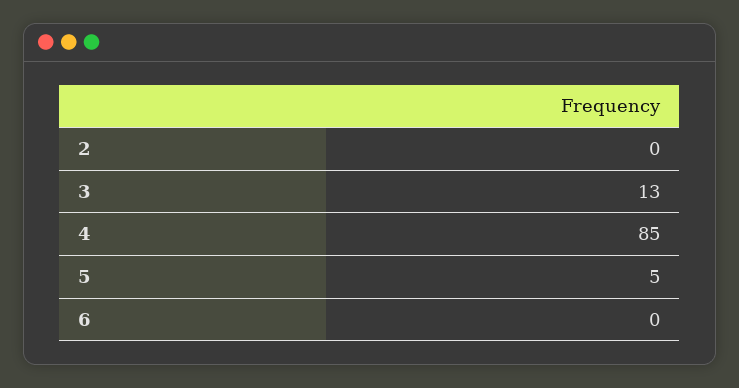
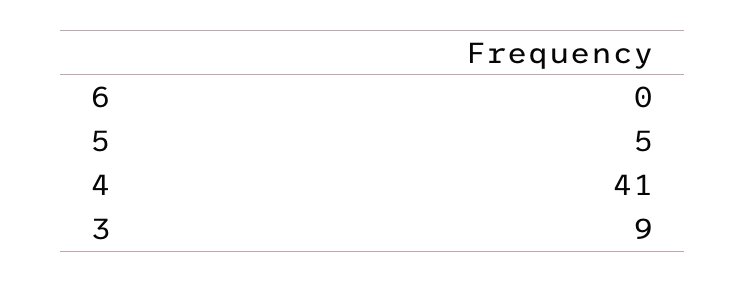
  {
-   "2": 0,
-   "3": 13,
+   "3": 9,
-   "4": 85,
+   "4": 41,
    "5": 5,
    "6": 0
  }

